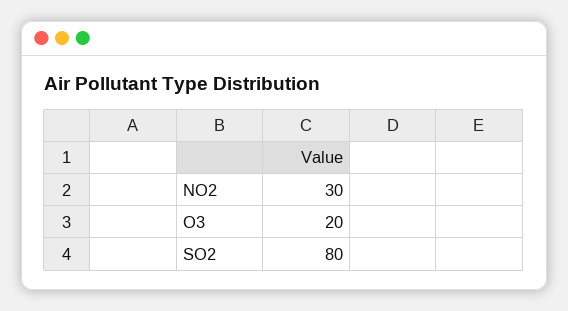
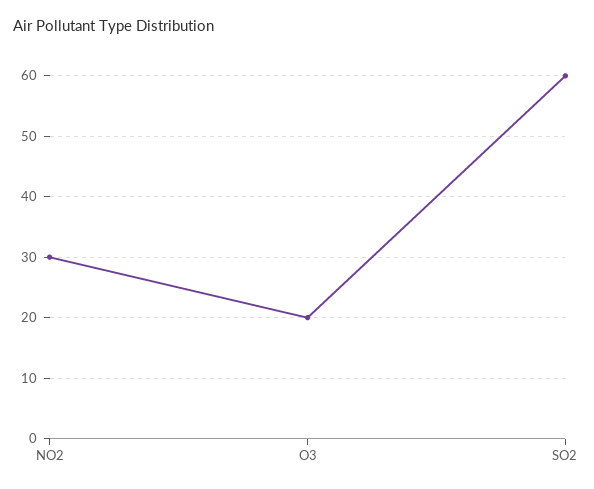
  {
    "NO2": 30,
    "O3": 20,
-   "SO2": 80
+   "SO2": 60
  }

